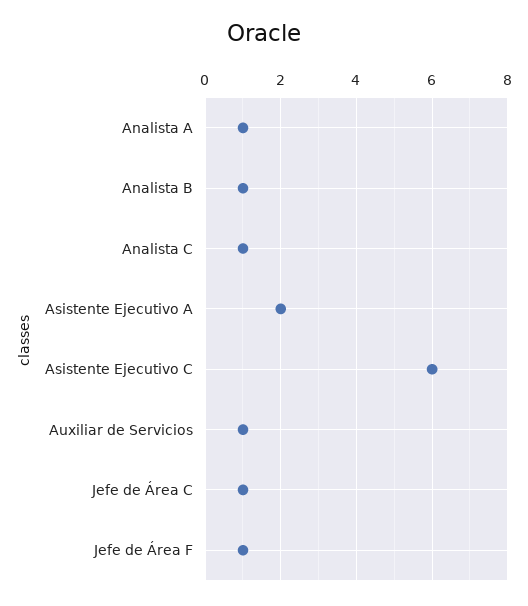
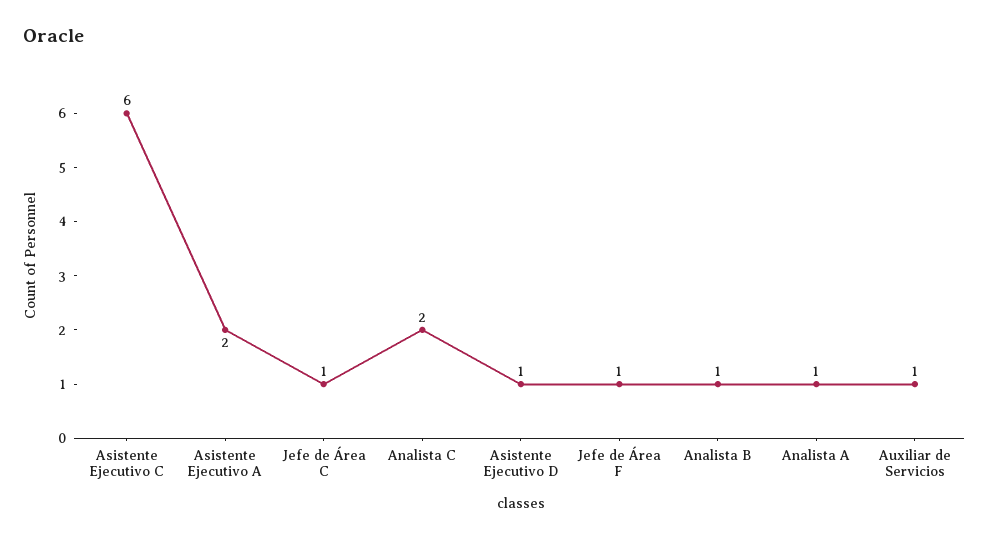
  {
    "Analista A": 1,
    "Analista B": 1,
-   "Analista C": 1,
+   "Analista C": 2,
    "Asistente Ejecutivo A": 2,
    "Asistente Ejecutivo C": 6,
    "Auxiliar de Servicios": 1,
    "Jefe de Área C": 1,
-   "Jefe de Área F": 1
+   "Jefe de Área F": 1,
+   "Asistente Ejecutivo D": 1
  }

